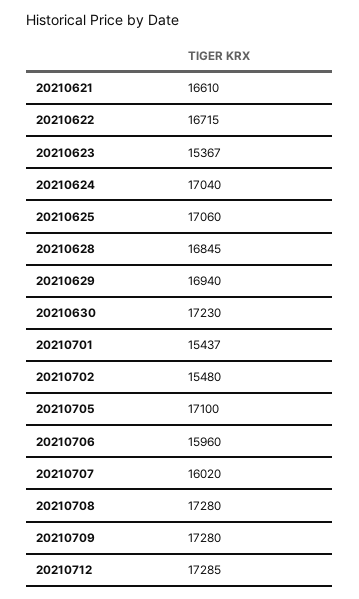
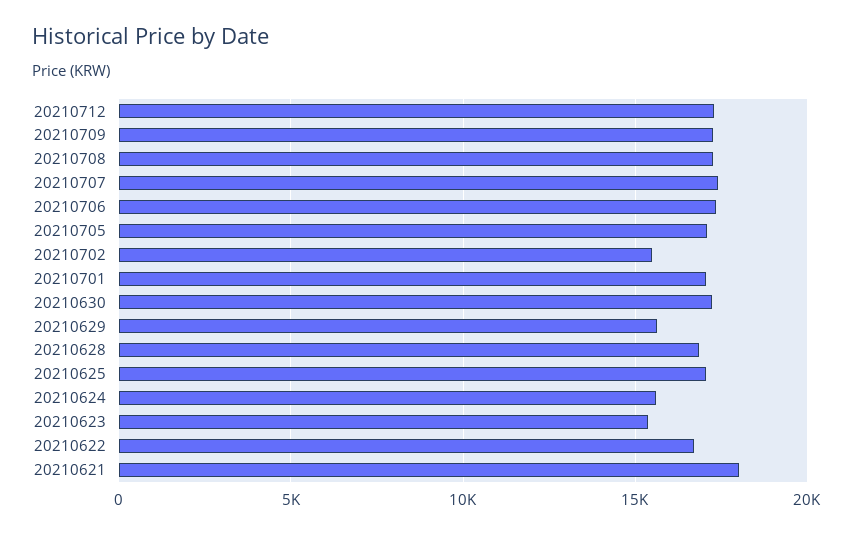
  {
-   "20210621": 16610,
+   "20210621": 18000,
    "20210622": 16715,
    "20210623": 15367,
-   "20210624": 17040,
+   "20210624": 15500,
    "20210625": 17060,
    "20210628": 16845,
-   "20210629": 16940,
+   "20210629": 15500,
    "20210630": 17230,
-   "20210701": 15437,
+   "20210701": 17000,
    "20210702": 15480,
    "20210705": 17100,
-   "20210706": 15960,
+   "20210706": 17500,
-   "20210707": 16020,
+   "20210707": 17500,
    "20210708": 17280,
    "20210709": 17280,
    "20210712": 17285
  }

